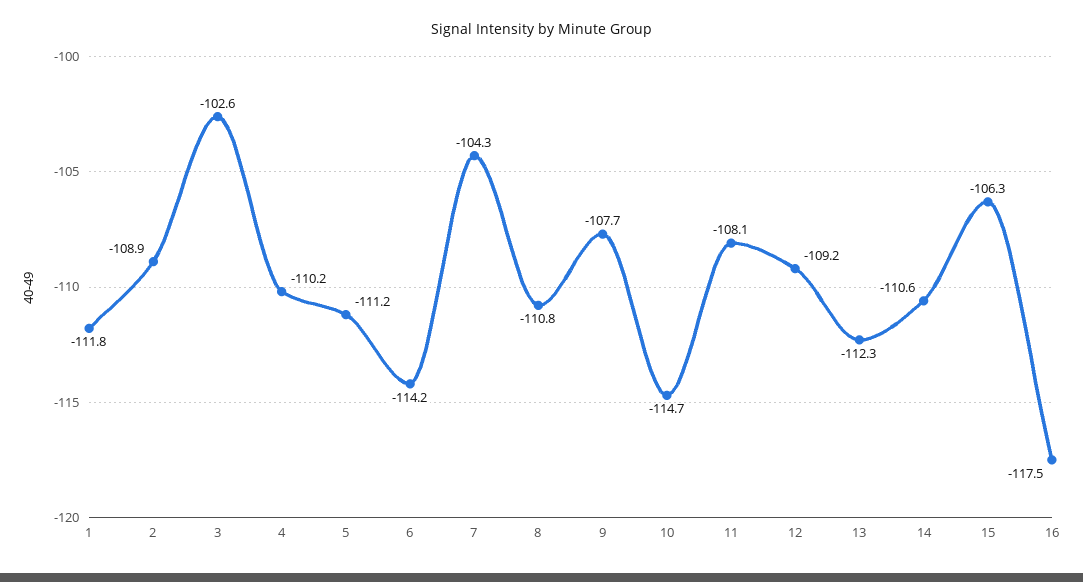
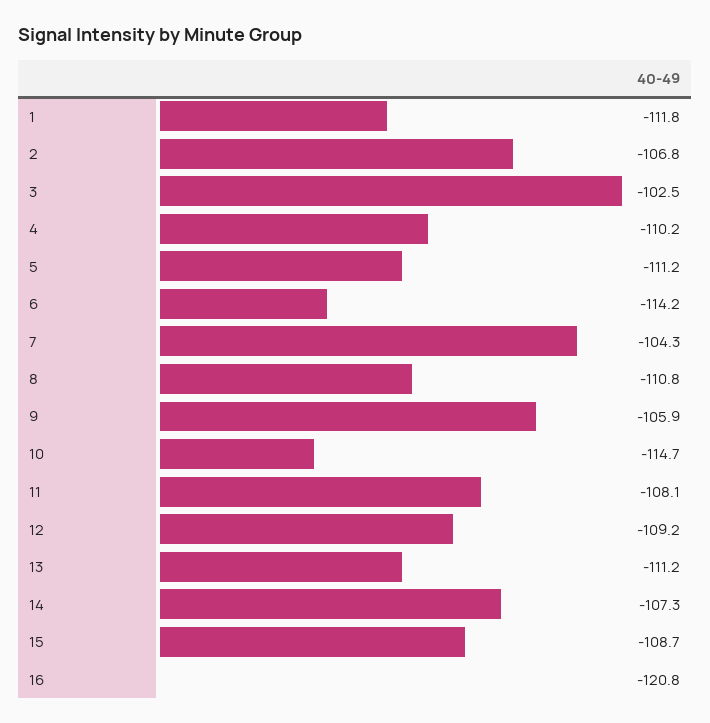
  {
    "1": -111.8,
-   "2": -108.9,
+   "2": -106.8,
-   "3": -102.6,
+   "3": -102.5,
    "4": -110.2,
    "5": -111.2,
    "6": -114.2,
    "7": -104.3,
    "8": -110.8,
-   "9": -107.7,
+   "9": -105.9,
    "10": -114.7,
    "11": -108.1,
    "12": -109.2,
-   "13": -112.3,
+   "13": -111.2,
-   "14": -110.6,
+   "14": -107.3,
-   "15": -106.3,
+   "15": -108.7,
-   "16": -117.5
+   "16": -120.8
  }

